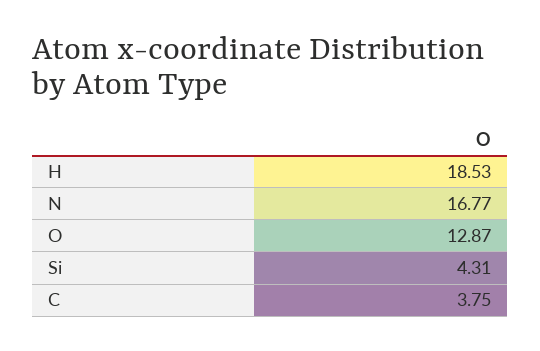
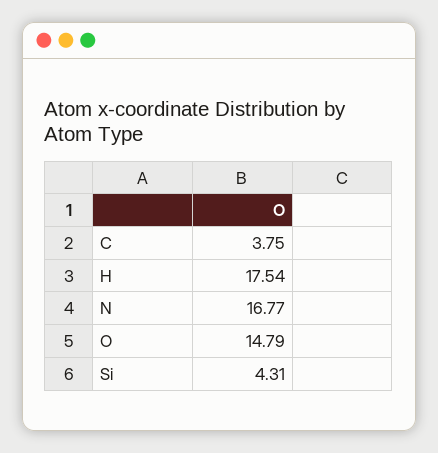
  {
-   "H": 18.53,
+   "H": 17.54,
    "N": 16.77,
-   "O": 12.87,
+   "O": 14.79,
    "Si": 4.31,
    "C": 3.75
  }

